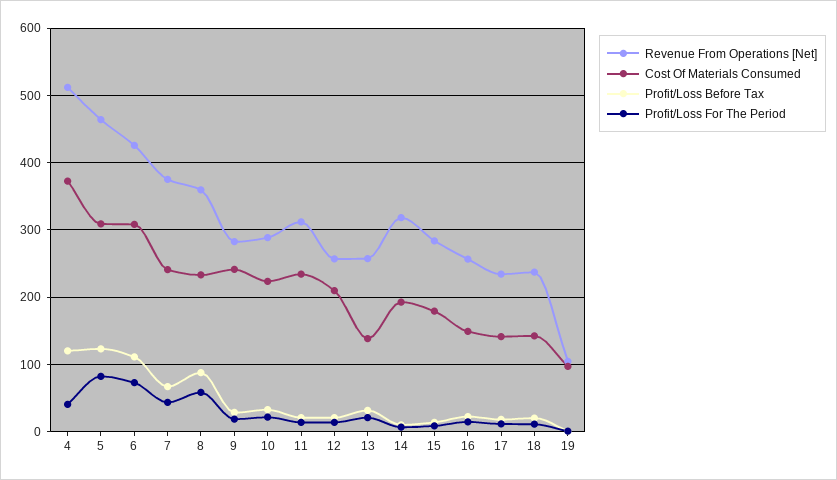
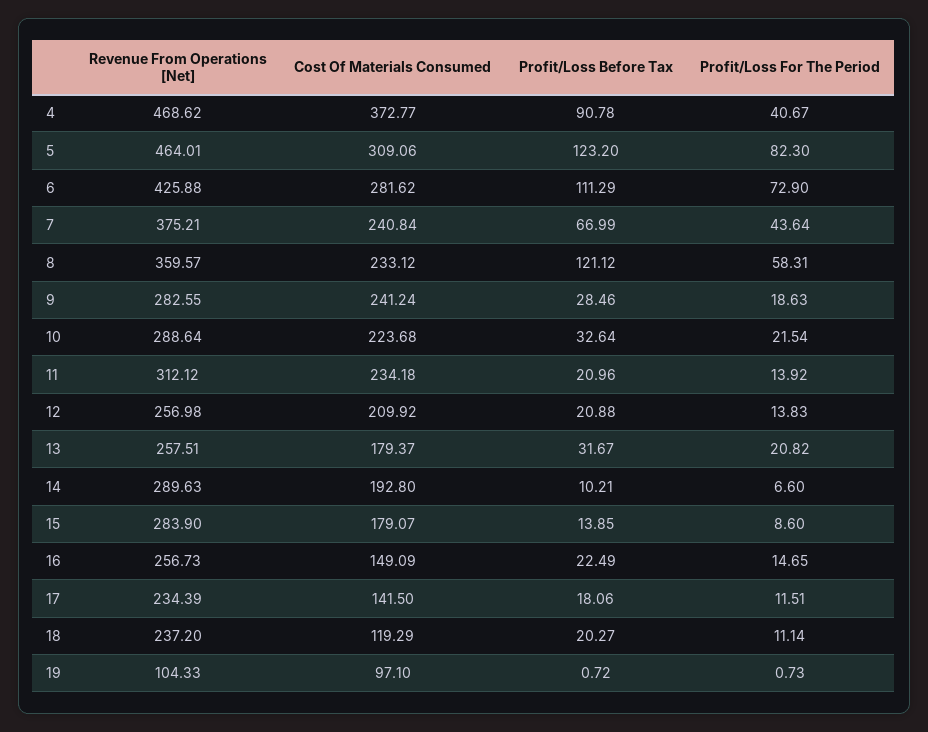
  {
    "Revenue From Operations [Net]": {
-     "4": 510,
+     "4": 468.62,
      "5": 464.01,
      "6": 425.88,
      "7": 375.21,
      "8": 359.57,
      "9": 282.55,
      "10": 288.64,
      "11": 312.12,
      "12": 256.98,
      "13": 257.51,
-     "14": 320,
+     "14": 289.63,
      "15": 283.9,
      "16": 256.73,
      "17": 234.39,
      "18": 237.2,
      "19": 104.33
    },
    "Cost Of Materials Consumed": {
      "4": 372.77,
      "5": 309.06,
-     "6": 310,
+     "6": 281.62,
      "7": 240.84,
      "8": 233.12,
      "9": 241.24,
      "10": 223.68,
      "11": 234.18,
      "12": 209.92,
-     "13": 140,
+     "13": 179.37,
      "14": 192.8,
      "15": 179.07,
      "16": 149.09,
      "17": 141.5,
-     "18": 140,
+     "18": 119.29,
      "19": 97.1
    },
    "Profit/Loss Before Tax": {
-     "4": 120,
+     "4": 90.78,
      "5": 123.2,
      "6": 111.29,
      "7": 66.99,
-     "8": 90,
+     "8": 121.12,
      "9": 28.46,
      "10": 32.64,
      "11": 20.96,
      "12": 20.88,
      "13": 31.67,
      "14": 10.21,
      "15": 13.85,
      "16": 22.49,
      "17": 18.06,
      "18": 20.27,
      "19": 0.72
    },
    "Profit/Loss For The Period": {
      "4": 40.67,
      "5": 82.3,
      "6": 72.9,
      "7": 43.64,
      "8": 58.31,
      "9": 18.63,
      "10": 21.54,
      "11": 13.92,
      "12": 13.83,
      "13": 20.82,
      "14": 6.6,
      "15": 8.6,
      "16": 14.65,
      "17": 11.51,
      "18": 11.14,
      "19": 0.73
    }
  }

